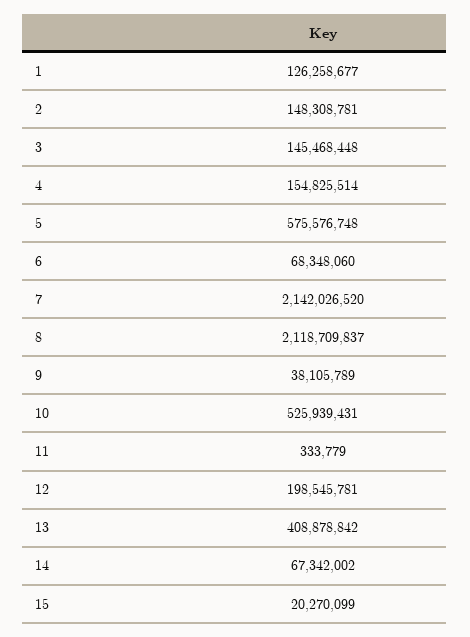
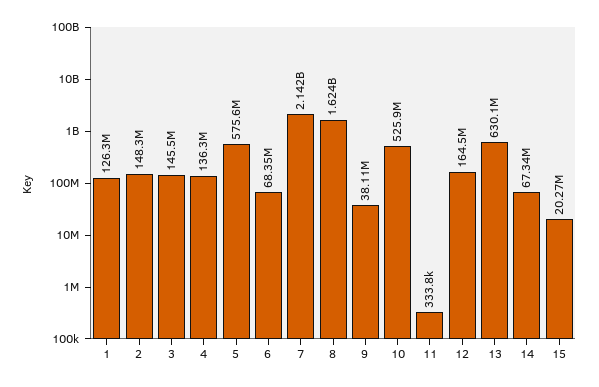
  {
    "1": 126258677,
    "2": 148308781,
    "3": 145468448,
-   "4": 154825514,
+   "4": 136300000,
    "5": 575576748,
    "6": 68348060,
    "7": 2142026520,
-   "8": 2118709837,
+   "8": 1624000000,
    "9": 38105789,
    "10": 525939431,
    "11": 333779,
-   "12": 198545781,
+   "12": 164500000,
-   "13": 408878842,
+   "13": 630100000,
    "14": 67342002,
    "15": 20270099
  }

